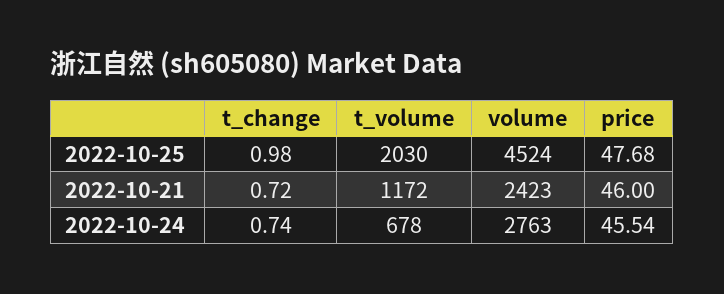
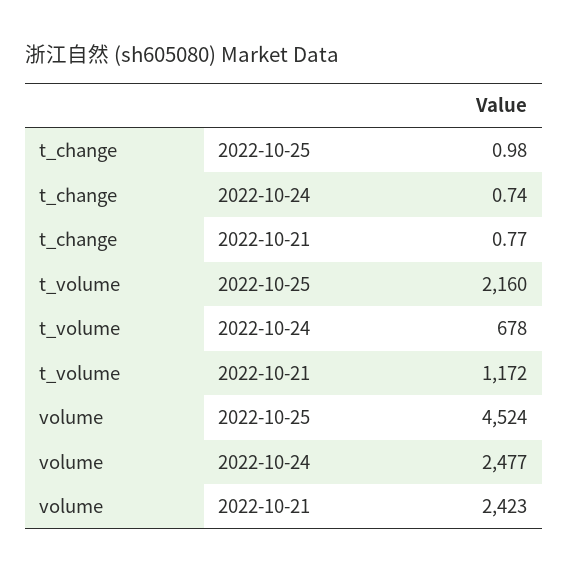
  {
    "t_change": {
      "2022-10-25": 0.98,
-     "2022-10-21": 0.72,
+     "2022-10-21": 0.77,
      "2022-10-24": 0.74
    },
    "t_volume": {
-     "2022-10-25": 2030,
+     "2022-10-25": 2160,
      "2022-10-21": 1172,
      "2022-10-24": 678
    },
    "volume": {
      "2022-10-25": 4524,
      "2022-10-21": 2423,
-     "2022-10-24": 2763
+     "2022-10-24": 2477
-   },
+   }
-   "price": {
-     "2022-10-25": 47.68,
-     "2022-10-21": 46,
-     "2022-10-24": 45.54
-   }
  }

